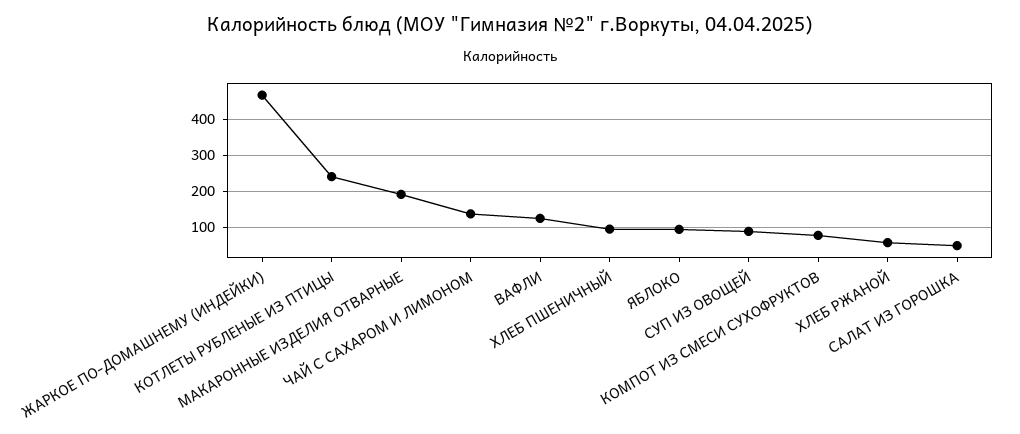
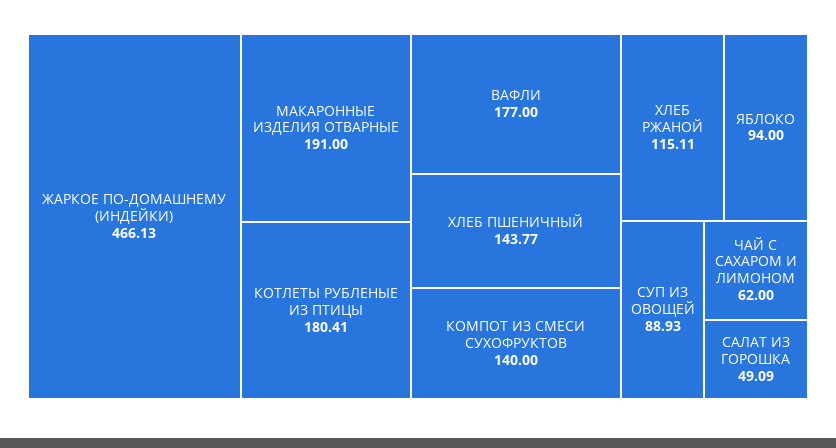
  {
    "ЖАРКОЕ ПО-ДОМАШНЕМУ (ИНДЕЙКИ)": 466.13,
-   "КОТЛЕТЫ РУБЛЕНЫЕ ИЗ ПТИЦЫ": 240,
+   "КОТЛЕТЫ РУБЛЕНЫЕ ИЗ ПТИЦЫ": 180.41,
    "МАКАРОННЫЕ ИЗДЕЛИЯ ОТВАРНЫЕ": 191,
-   "ЧАЙ С САХАРОМ И ЛИМОНОМ": 140,
+   "ЧАЙ С САХАРОМ И ЛИМОНОМ": 62,
-   "ВАФЛИ": 120,
+   "ВАФЛИ": 177,
-   "ХЛЕБ ПШЕНИЧНЫЙ": 100,
+   "ХЛЕБ ПШЕНИЧНЫЙ": 143.77,
    "ЯБЛОКО": 94,
    "СУП ИЗ ОВОЩЕЙ": 88.93,
-   "КОМПОТ ИЗ СМЕСИ СУХОФРУКТОВ": 80,
+   "КОМПОТ ИЗ СМЕСИ СУХОФРУКТОВ": 140,
-   "ХЛЕБ РЖАНОЙ": 60,
+   "ХЛЕБ РЖАНОЙ": 115.11,
    "САЛАТ ИЗ ГОРОШКА": 49.09
  }

